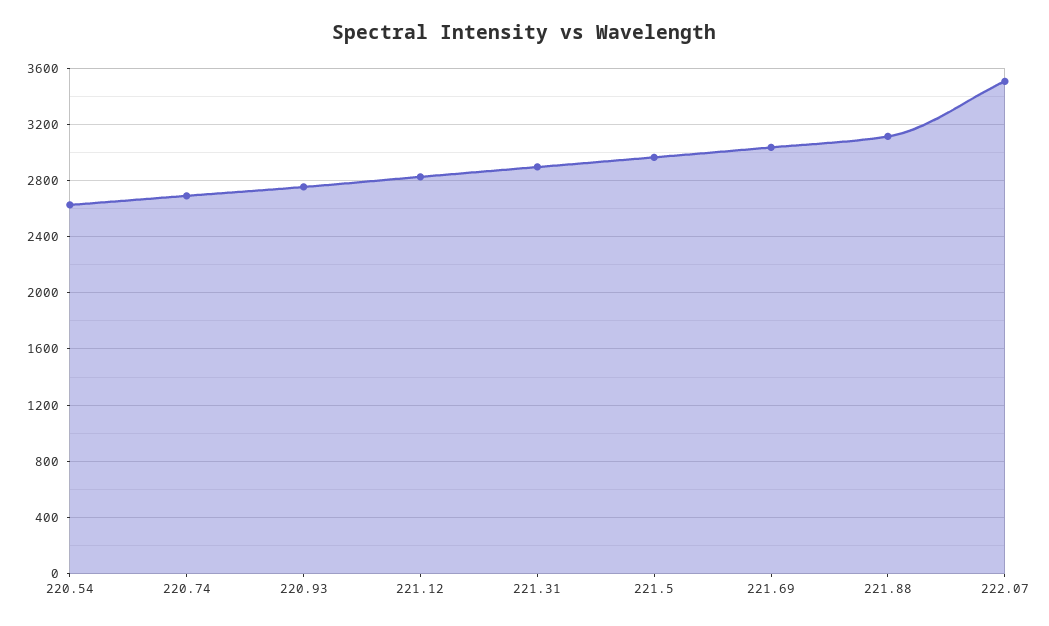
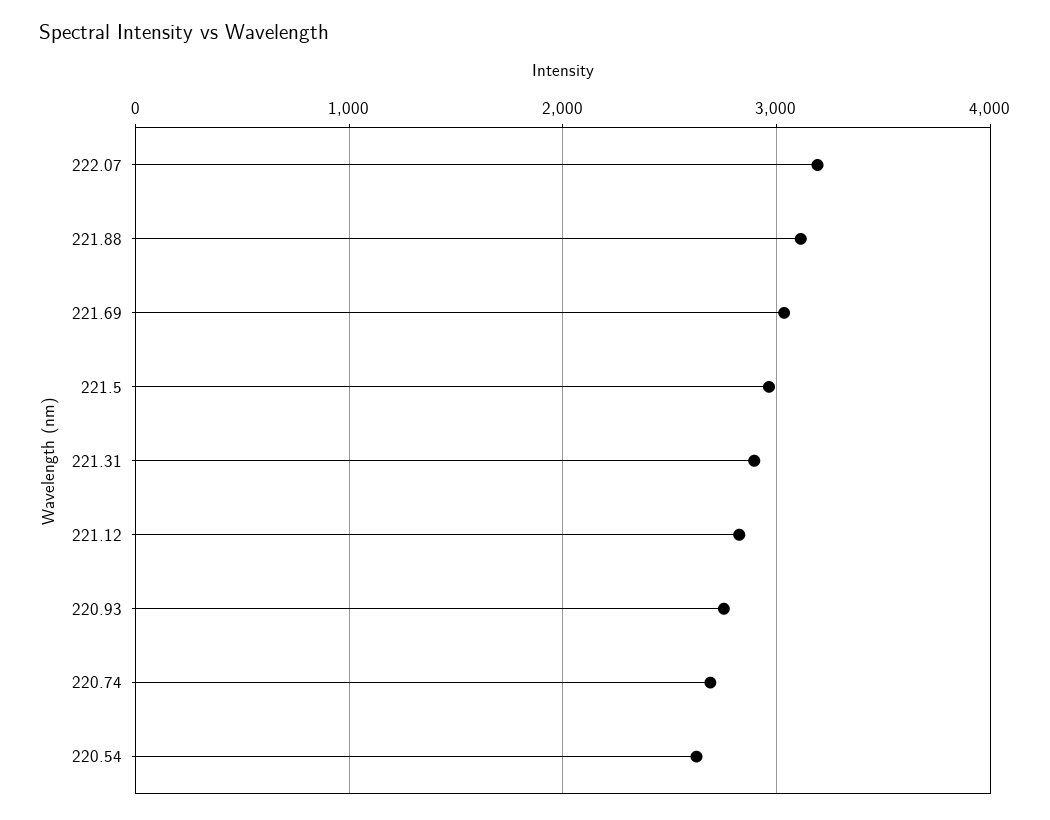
  {
    "220.54": 2650,
    "220.74": 2700,
    "220.93": 2750,
    "221.12": 2850,
    "221.31": 2900,
    "221.5": 2950,
    "221.69": 3050,
    "221.88": 3100,
-   "222.07": 3500
+   "222.07": 3200
  }

